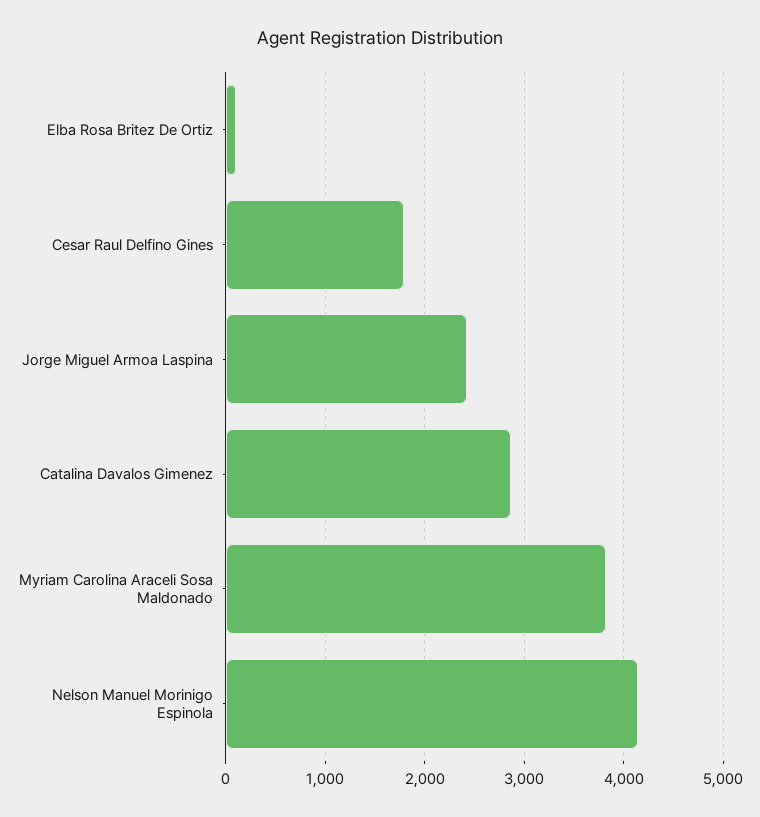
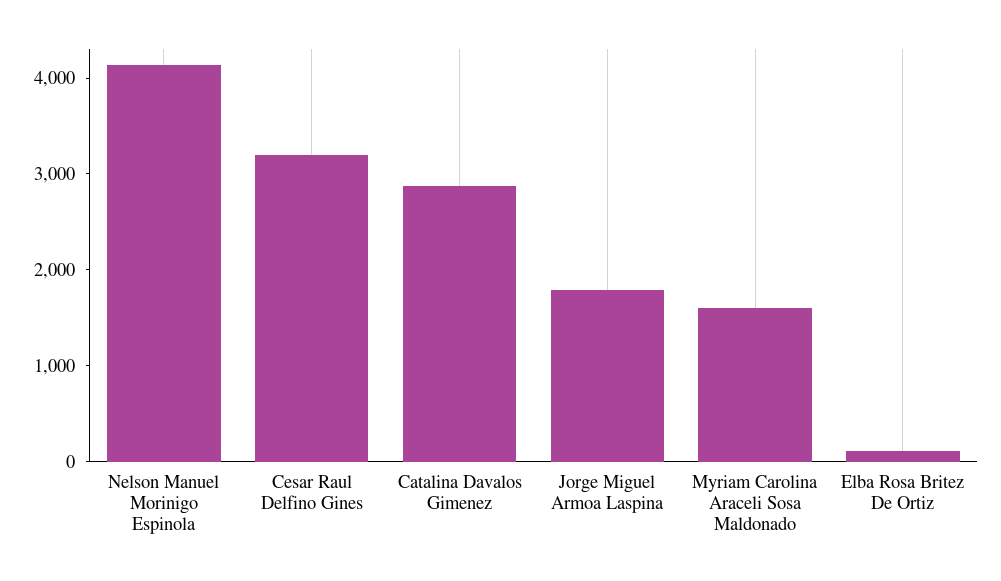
  {
    "Elba Rosa Britez De Ortiz": 100,
-   "Cesar Raul Delfino Gines": 1800,
+   "Cesar Raul Delfino Gines": 3200,
-   "Jorge Miguel Armoa Laspina": 2400,
+   "Jorge Miguel Armoa Laspina": 1800,
    "Catalina Davalos Gimenez": 2900,
-   "Myriam Carolina Araceli Sosa Maldonado": 3800,
+   "Myriam Carolina Araceli Sosa Maldonado": 1600,
    "Nelson Manuel Morinigo Espinola": 4100
  }

